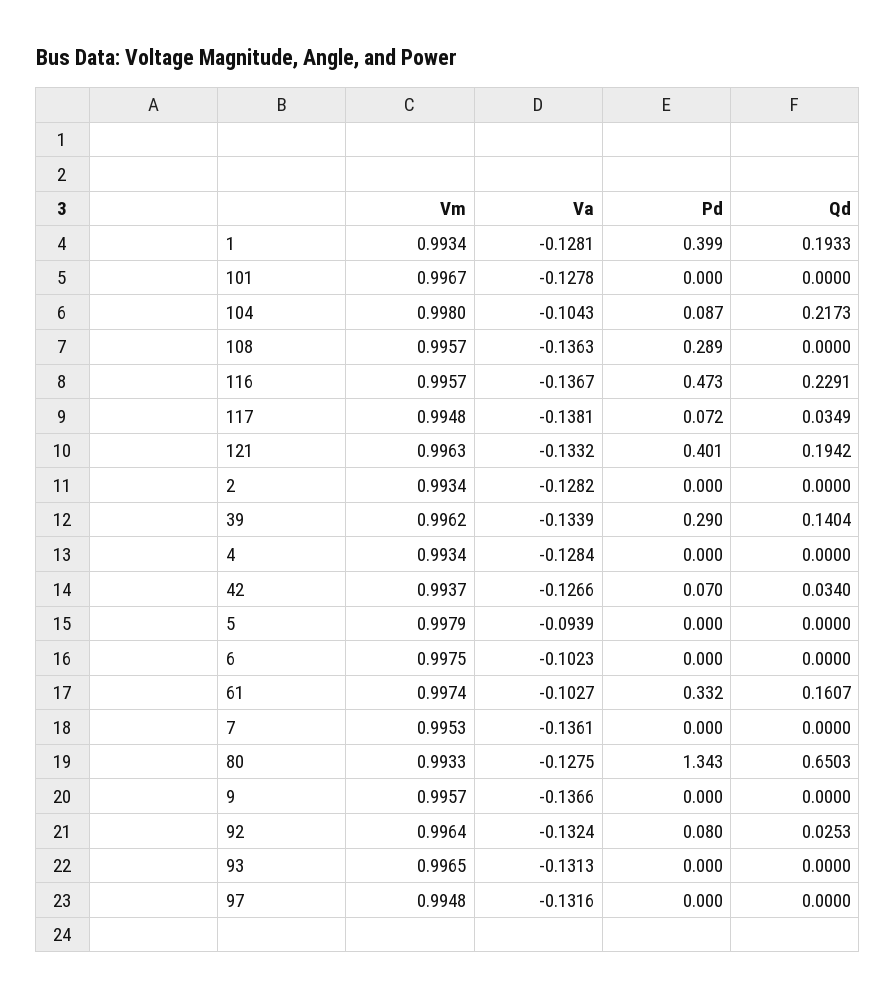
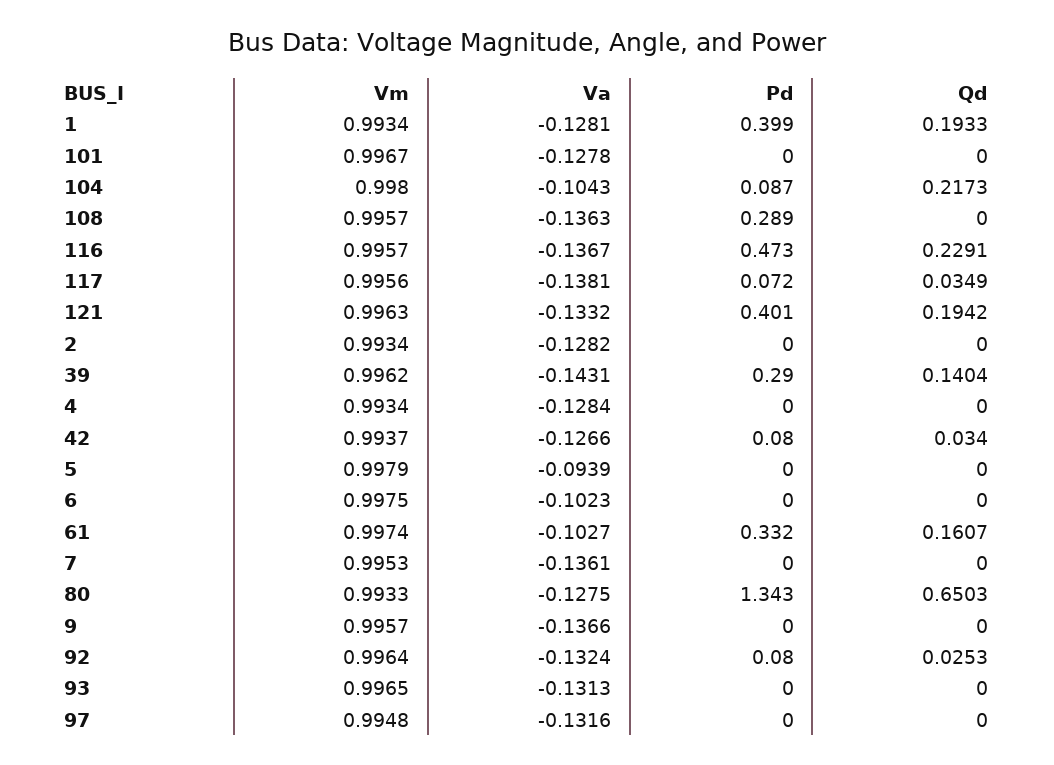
  {
    "Vm": {
      "1": 0.9934,
      "101": 0.9967,
      "104": 0.998,
      "108": 0.9957,
      "116": 0.9957,
-     "117": 0.9948,
+     "117": 0.9956,
      "121": 0.9963,
      "2": 0.9934,
      "39": 0.9962,
      "4": 0.9934,
      "42": 0.9937,
      "5": 0.9979,
      "6": 0.9975,
      "61": 0.9974,
      "7": 0.9953,
      "80": 0.9933,
      "9": 0.9957,
      "92": 0.9964,
      "93": 0.9965,
      "97": 0.9948
    },
    "Va": {
      "1": -0.1281,
      "101": -0.1278,
      "104": -0.1043,
      "108": -0.1363,
      "116": -0.1367,
      "117": -0.1381,
      "121": -0.1332,
      "2": -0.1282,
-     "39": -0.1339,
+     "39": -0.1431,
      "4": -0.1284,
      "42": -0.1266,
      "5": -0.0939,
      "6": -0.1023,
      "61": -0.1027,
      "7": -0.1361,
      "80": -0.1275,
      "9": -0.1366,
      "92": -0.1324,
      "93": -0.1313,
      "97": -0.1316
    },
    "Pd": {
      "1": 0.399,
      "101": 0,
      "104": 0.087,
      "108": 0.289,
      "116": 0.473,
      "117": 0.072,
      "121": 0.401,
      "2": 0,
      "39": 0.29,
      "4": 0,
-     "42": 0.07,
+     "42": 0.08,
      "5": 0,
      "6": 0,
      "61": 0.332,
      "7": 0,
      "80": 1.343,
      "9": 0,
      "92": 0.08,
      "93": 0,
      "97": 0
    },
    "Qd": {
      "1": 0.1933,
      "101": 0,
      "104": 0.2173,
      "108": 0,
      "116": 0.2291,
      "117": 0.0349,
      "121": 0.1942,
      "2": 0,
      "39": 0.1404,
      "4": 0,
      "42": 0.034,
      "5": 0,
      "6": 0,
      "61": 0.1607,
      "7": 0,
      "80": 0.6503,
      "9": 0,
      "92": 0.0253,
      "93": 0,
      "97": 0
    }
  }

